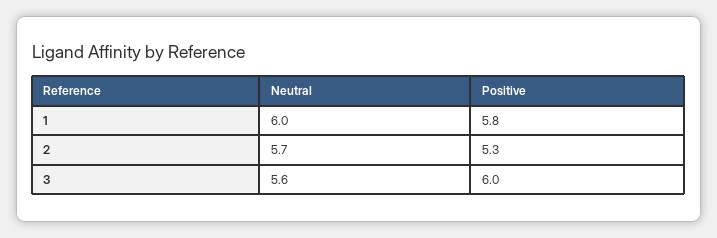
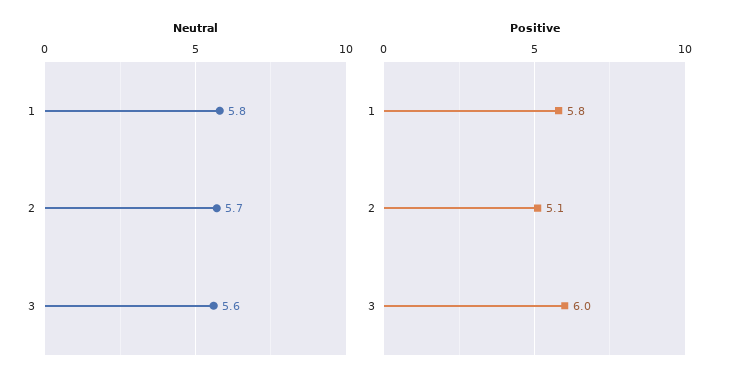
  {
    "Neutral": {
-     "1": 6,
+     "1": 5.8,
      "2": 5.7,
      "3": 5.6
    },
    "Positive": {
      "1": 5.8,
-     "2": 5.3,
+     "2": 5.1,
      "3": 6
    }
  }

